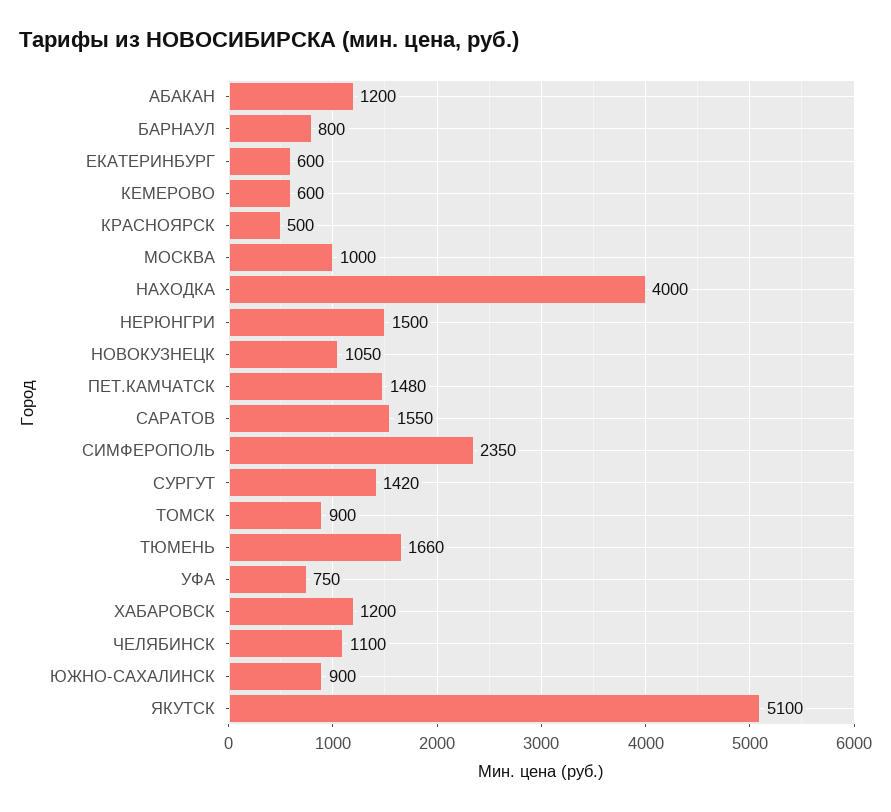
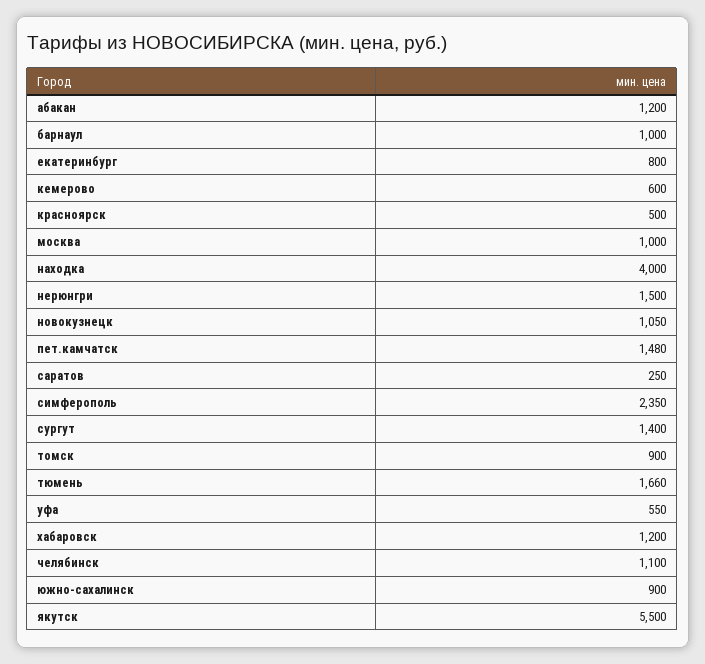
  {
    "АБАКАН": 1200,
-   "БАРНАУЛ": 800,
+   "БАРНАУЛ": 1000,
-   "ЕКАТЕРИНБУРГ": 600,
+   "ЕКАТЕРИНБУРГ": 800,
    "КЕМЕРОВО": 600,
    "КРАСНОЯРСК": 500,
    "МОСКВА": 1000,
    "НАХОДКА": 4000,
    "НЕРЮНГРИ": 1500,
    "НОВОКУЗНЕЦК": 1050,
    "ПЕТ.КАМЧАТСК": 1480,
-   "САРАТОВ": 1550,
+   "САРАТОВ": 250,
    "СИМФЕРОПОЛЬ": 2350,
-   "СУРГУТ": 1420,
+   "СУРГУТ": 1400,
    "ТОМСК": 900,
    "ТЮМЕНЬ": 1660,
-   "УФА": 750,
+   "УФА": 550,
    "ХАБАРОВСК": 1200,
    "ЧЕЛЯБИНСК": 1100,
    "ЮЖНО-САХАЛИНСК": 900,
-   "ЯКУТСК": 5100
+   "ЯКУТСК": 5500
  }

